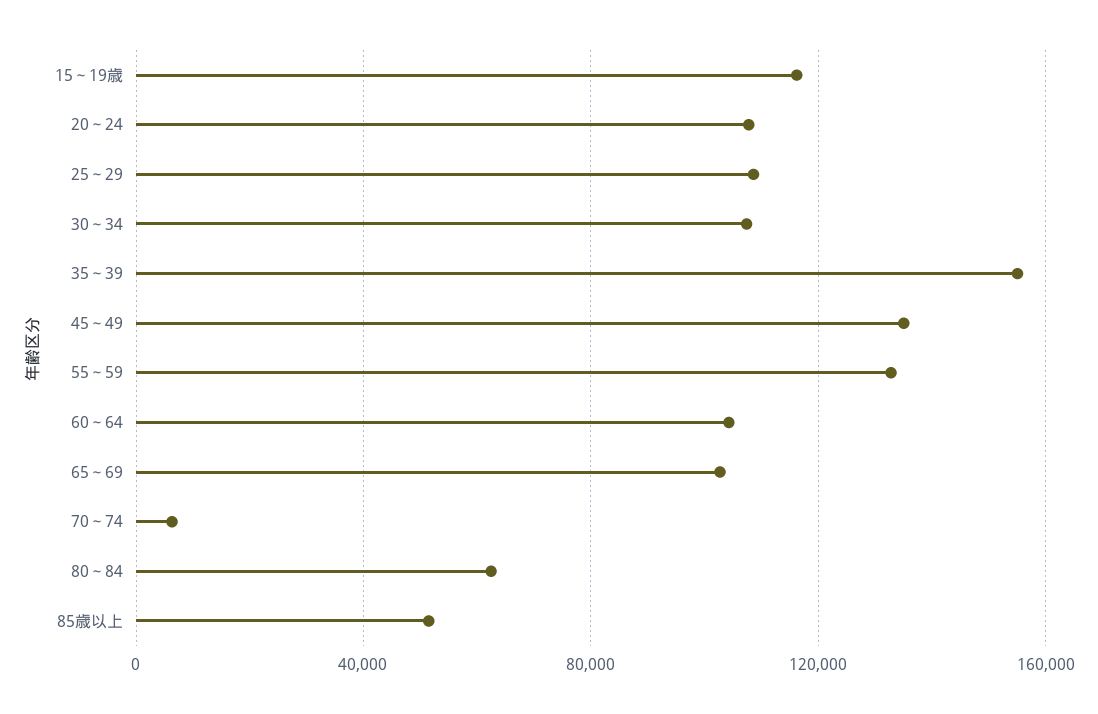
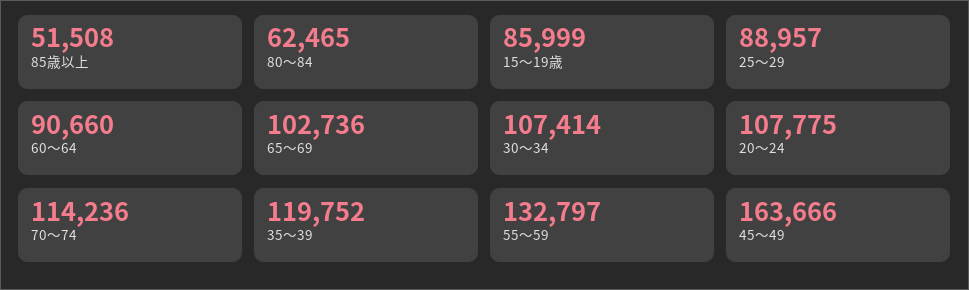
  {
-   "15～19歳": 115000,
+   "15～19歳": 85999,
    "20～24": 107775,
-   "25～29": 110000,
+   "25～29": 88957,
    "30～34": 107414,
-   "35～39": 155000,
+   "35～39": 119752,
-   "45～49": 135000,
+   "45～49": 163666,
    "55～59": 132797,
-   "60～64": 105000,
+   "60～64": 90660,
    "65～69": 102736,
-   "70～74": 5000,
+   "70～74": 114236,
    "80～84": 62465,
    "85歳以上": 51508
  }

